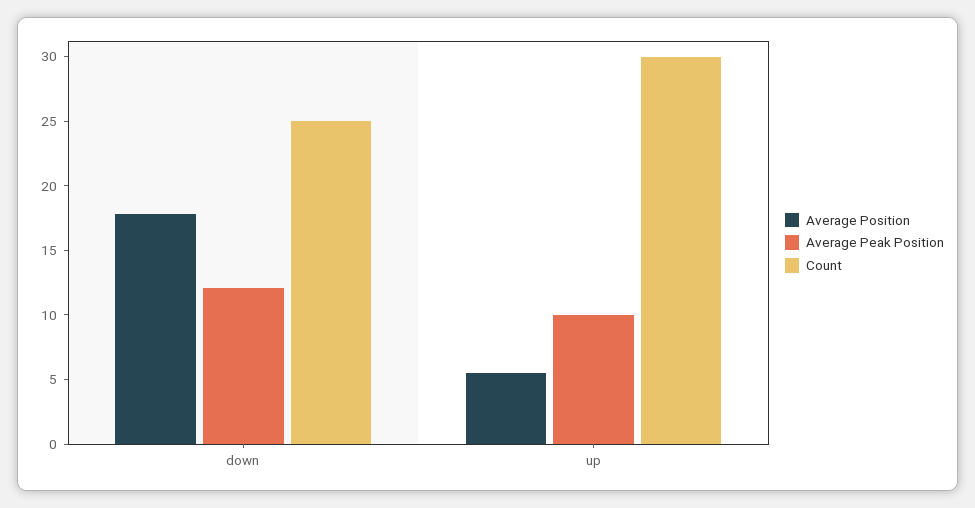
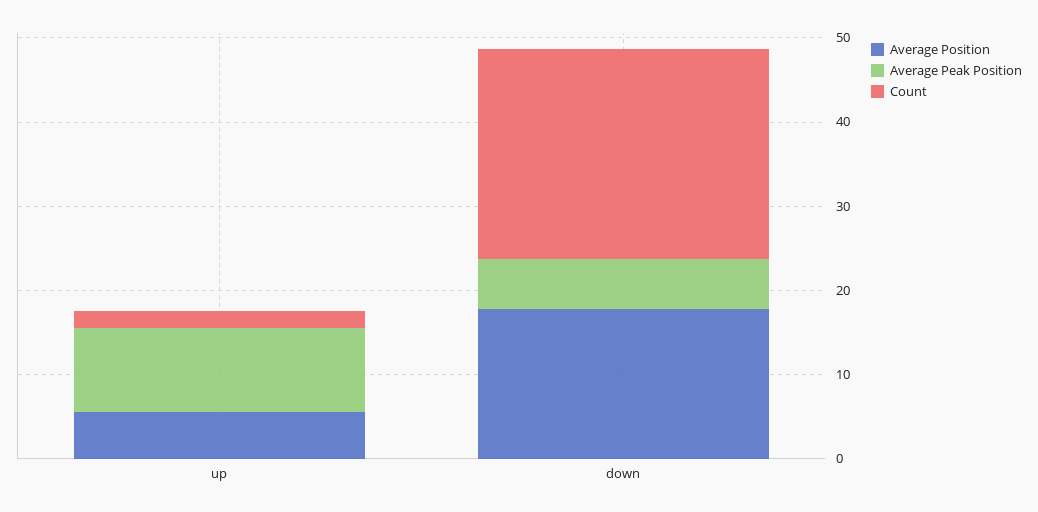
  {
    "Average Position": {
      "down": 18,
      "up": 6
    },
    "Average Peak Position": {
-     "down": 12,
+     "down": 6,
      "up": 10
    },
    "Count": {
      "down": 25,
-     "up": 30
+     "up": 2
    }
  }

